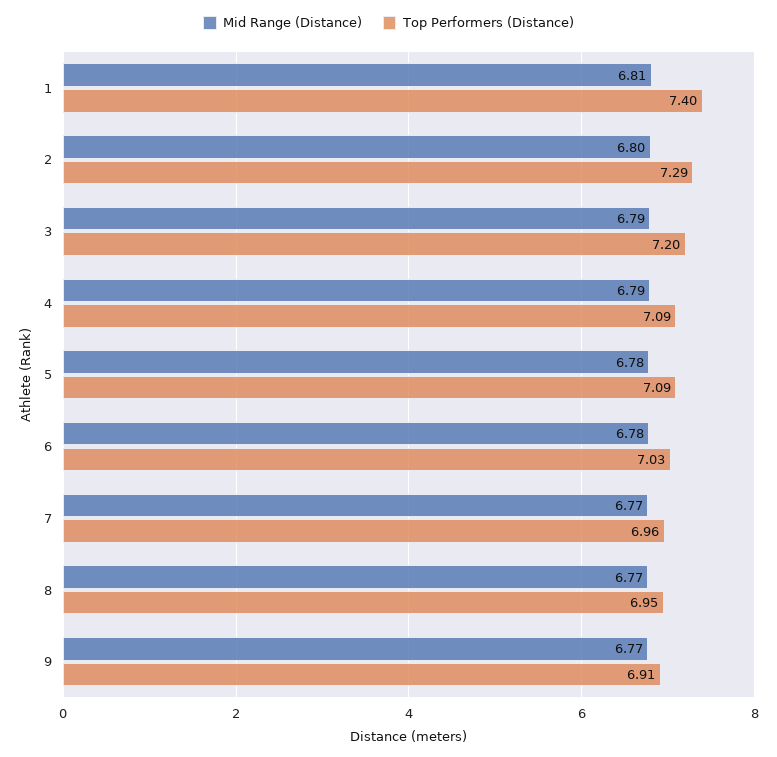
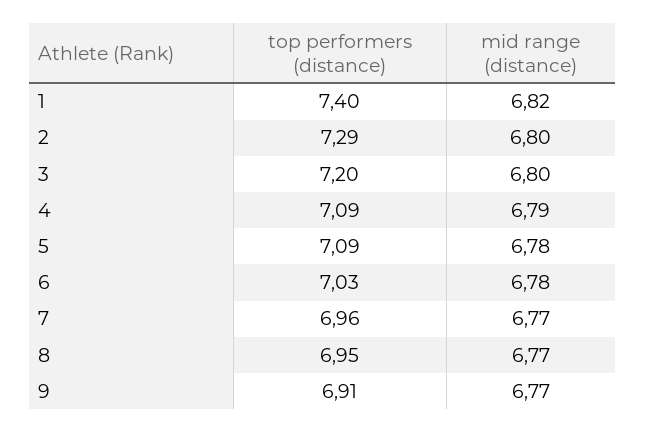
  {
    "Mid Range (Distance)": {
-     "1": 6.81,
+     "1": 6.82,
      "2": 6.8,
-     "3": 6.79,
+     "3": 6.8,
      "4": 6.79,
      "5": 6.78,
      "6": 6.78,
      "7": 6.77,
      "8": 6.77,
      "9": 6.77
    },
    "Top Performers (Distance)": {
      "1": 7.4,
      "2": 7.29,
      "3": 7.2,
      "4": 7.09,
      "5": 7.09,
      "6": 7.03,
      "7": 6.96,
      "8": 6.95,
      "9": 6.91
    }
  }

